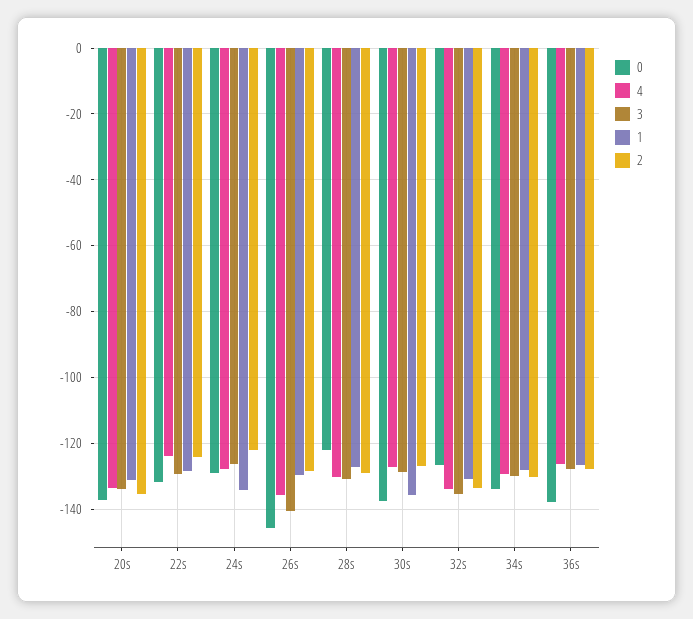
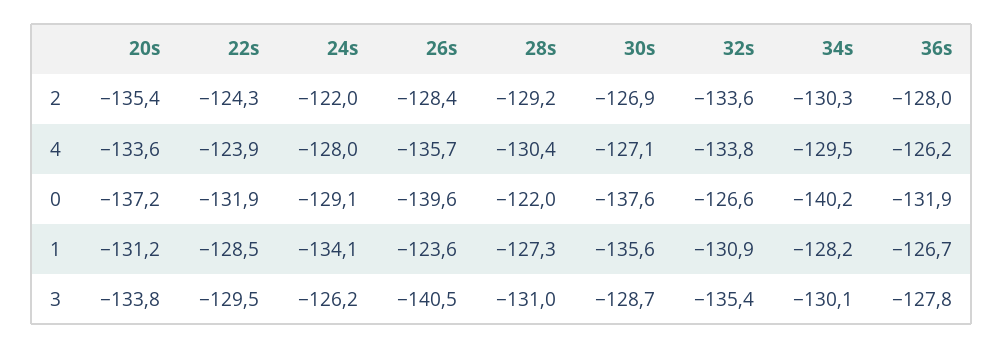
  {
    "0": {
      "20s": -137.2,
      "22s": -131.9,
      "24s": -129.1,
-     "26s": -146,
+     "26s": -139.6,
      "28s": -122,
      "30s": -137.6,
      "32s": -126.6,
-     "34s": -134,
+     "34s": -140.2,
-     "36s": -138
+     "36s": -131.9
    },
    "4": {
      "20s": -133.6,
      "22s": -123.9,
      "24s": -128,
      "26s": -135.7,
      "28s": -130.4,
      "30s": -127.1,
      "32s": -133.8,
      "34s": -129.5,
      "36s": -126.2
    },
    "3": {
      "20s": -133.8,
      "22s": -129.5,
      "24s": -126.2,
      "26s": -140.5,
      "28s": -131,
      "30s": -128.7,
      "32s": -135.4,
      "34s": -130.1,
      "36s": -127.8
    },
    "1": {
      "20s": -131.2,
      "22s": -128.5,
      "24s": -134.1,
-     "26s": -130,
+     "26s": -123.6,
      "28s": -127.3,
      "30s": -135.6,
      "32s": -130.9,
      "34s": -128.2,
      "36s": -126.7
    },
    "2": {
      "20s": -135.4,
      "22s": -124.3,
      "24s": -122,
      "26s": -128.4,
      "28s": -129.2,
      "30s": -126.9,
      "32s": -133.6,
      "34s": -130.3,
      "36s": -128
    }
  }

